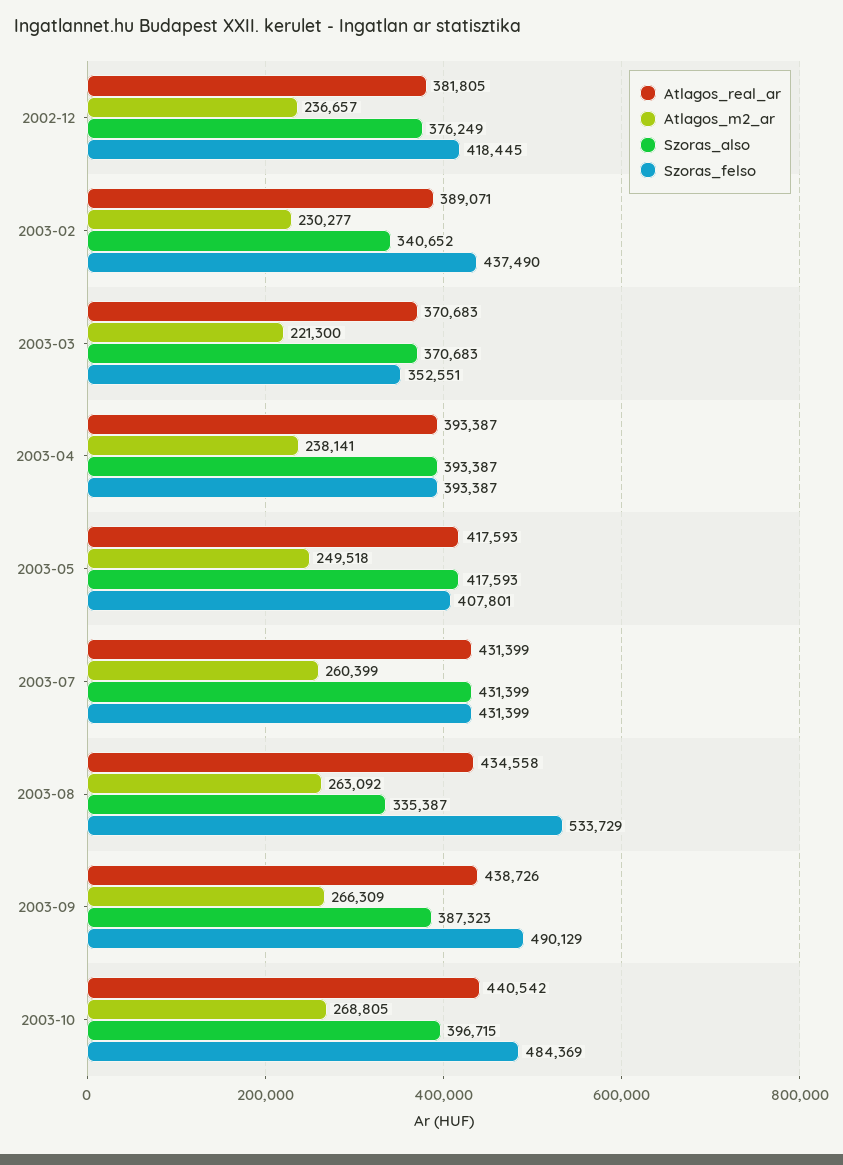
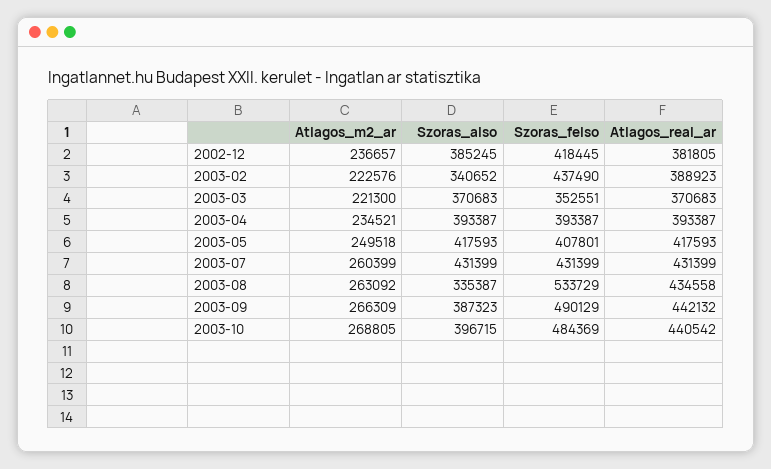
  {
    "Atlagos_real_ar": {
      "2002-12": 381805,
-     "2003-02": 389071,
+     "2003-02": 388923,
      "2003-03": 370683,
      "2003-04": 393387,
      "2003-05": 417593,
      "2003-07": 431399,
      "2003-08": 434558,
-     "2003-09": 438726,
+     "2003-09": 442132,
      "2003-10": 440542
    },
    "Atlagos_m2_ar": {
      "2002-12": 236657,
-     "2003-02": 230277,
+     "2003-02": 222576,
      "2003-03": 221300,
-     "2003-04": 238141,
+     "2003-04": 234521,
      "2003-05": 249518,
      "2003-07": 260399,
      "2003-08": 263092,
      "2003-09": 266309,
      "2003-10": 268805
    },
    "Szoras_also": {
-     "2002-12": 376249,
+     "2002-12": 385245,
      "2003-02": 340652,
      "2003-03": 370683,
      "2003-04": 393387,
      "2003-05": 417593,
      "2003-07": 431399,
      "2003-08": 335387,
      "2003-09": 387323,
      "2003-10": 396715
    },
    "Szoras_felso": {
      "2002-12": 418445,
      "2003-02": 437490,
      "2003-03": 352551,
      "2003-04": 393387,
      "2003-05": 407801,
      "2003-07": 431399,
      "2003-08": 533729,
      "2003-09": 490129,
      "2003-10": 484369
    }
  }

